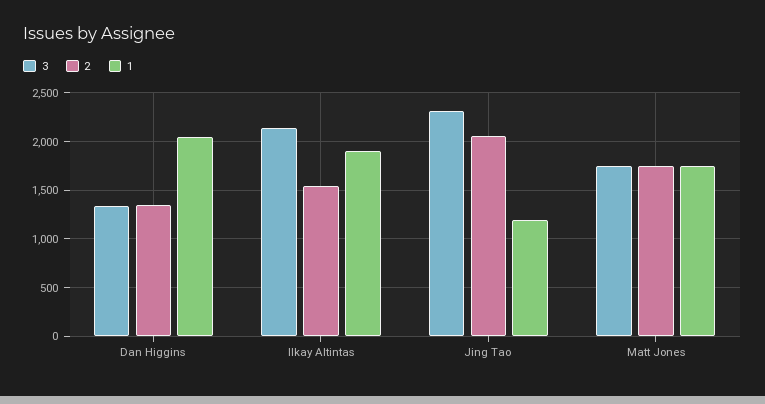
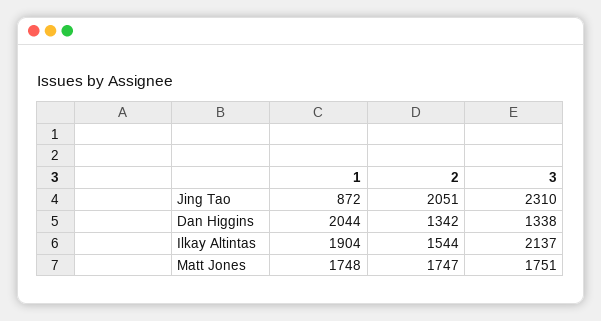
  {
    "3": {
      "Dan Higgins": 1338,
      "Ilkay Altintas": 2137,
      "Jing Tao": 2310,
      "Matt Jones": 1751
    },
    "2": {
      "Dan Higgins": 1342,
      "Ilkay Altintas": 1544,
      "Jing Tao": 2051,
      "Matt Jones": 1747
    },
    "1": {
      "Dan Higgins": 2044,
      "Ilkay Altintas": 1904,
-     "Jing Tao": 1200,
+     "Jing Tao": 872,
      "Matt Jones": 1748
    }
  }

